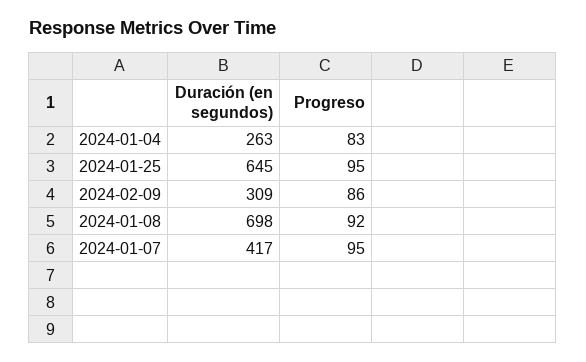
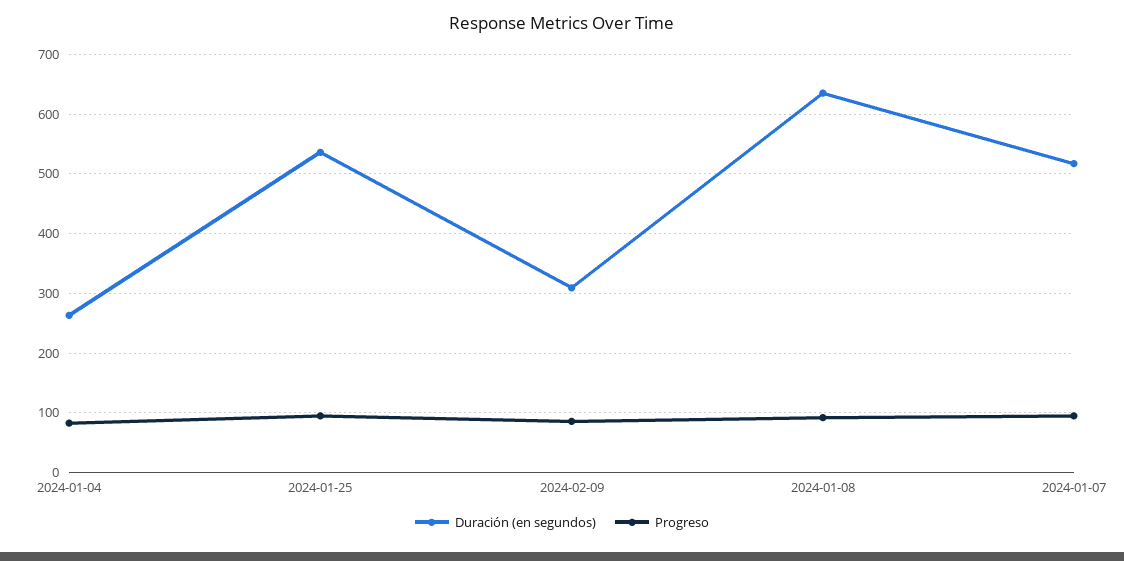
  {
    "Duración (en segundos)": {
      "2024-01-04": 263,
-     "2024-01-25": 645,
+     "2024-01-25": 540,
      "2024-02-09": 309,
-     "2024-01-08": 698,
+     "2024-01-08": 640,
-     "2024-01-07": 417
+     "2024-01-07": 520
    },
    "Progreso": {
      "2024-01-04": 83,
      "2024-01-25": 95,
      "2024-02-09": 86,
      "2024-01-08": 92,
      "2024-01-07": 95
    }
  }

